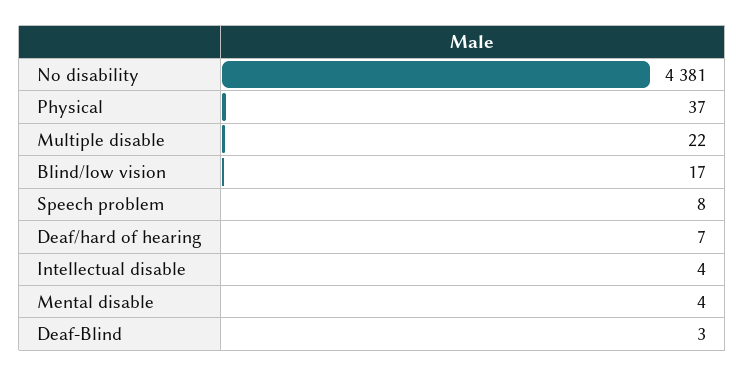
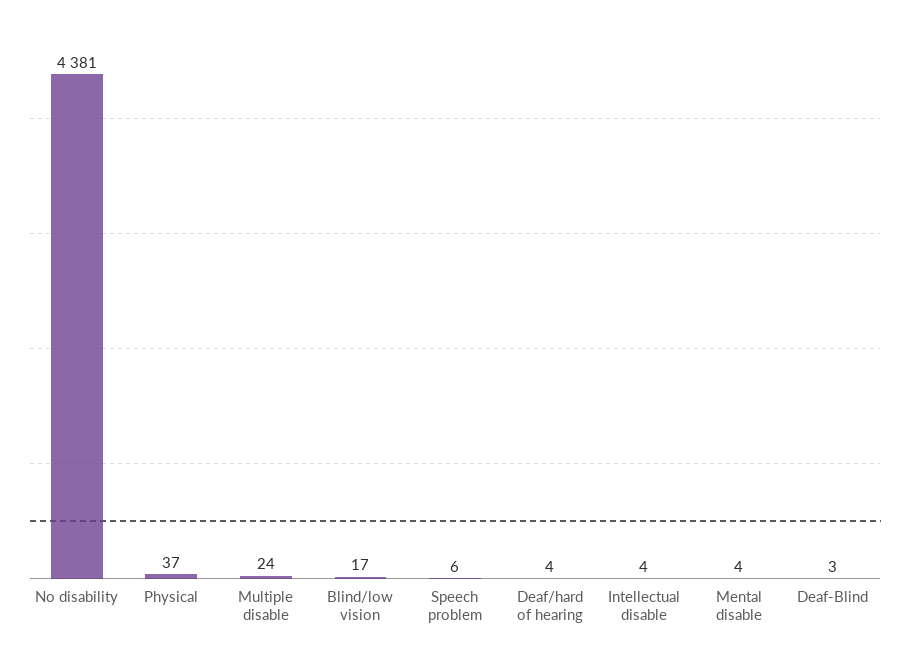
  {
    "No disability": 4381,
    "Physical": 37,
-   "Multiple disable": 22,
+   "Multiple disable": 24,
    "Blind/low vision": 17,
-   "Speech problem": 8,
+   "Speech problem": 6,
-   "Deaf/hard of hearing": 7,
+   "Deaf/hard of hearing": 4,
    "Intellectual disable": 4,
    "Mental disable": 4,
    "Deaf-Blind": 3
  }

